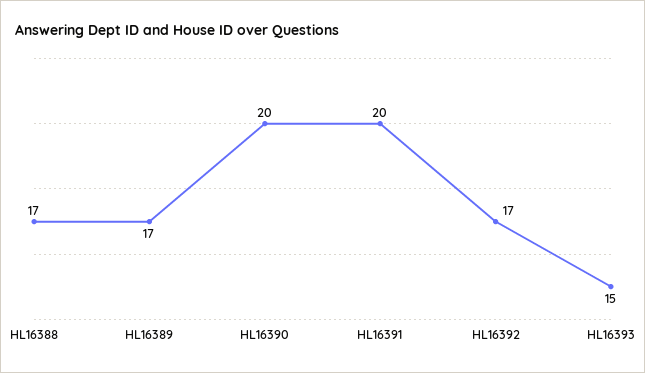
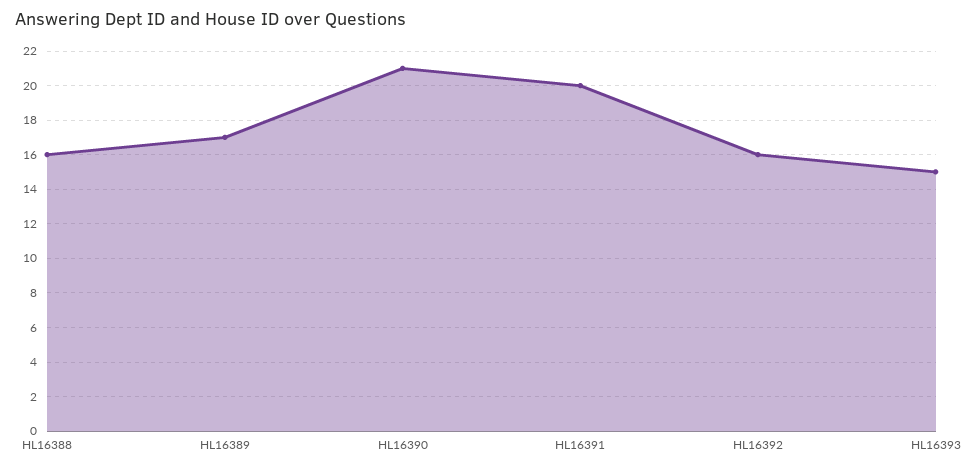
  {
-   "HL16388": 17,
+   "HL16388": 16,
    "HL16389": 17,
-   "HL16390": 20,
+   "HL16390": 21,
    "HL16391": 20,
-   "HL16392": 17,
+   "HL16392": 16,
    "HL16393": 15
  }

